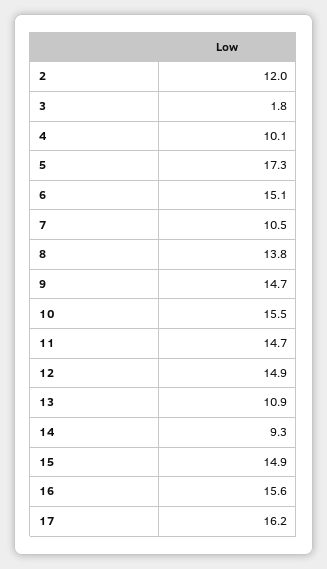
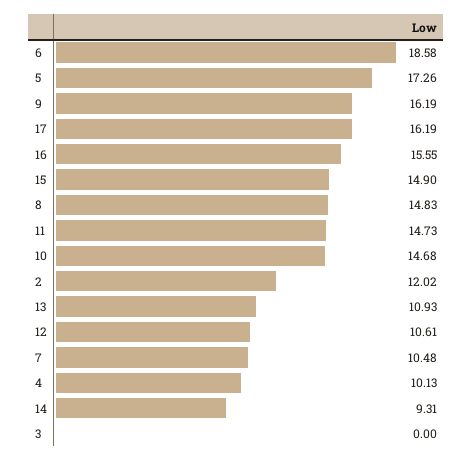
  {
    "2": 12.02,
-   "3": 1.8,
+   "3": 0,
    "4": 10.13,
    "5": 17.26,
-   "6": 15.1,
+   "6": 18.58,
    "7": 10.48,
-   "8": 13.8,
+   "8": 14.83,
-   "9": 14.7,
+   "9": 16.19,
-   "10": 15.5,
+   "10": 14.68,
    "11": 14.73,
-   "12": 14.9,
+   "12": 10.61,
    "13": 10.93,
    "14": 9.31,
    "15": 14.9,
    "16": 15.55,
    "17": 16.19
  }

